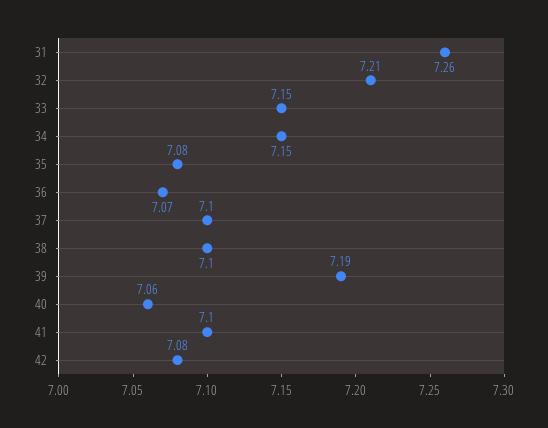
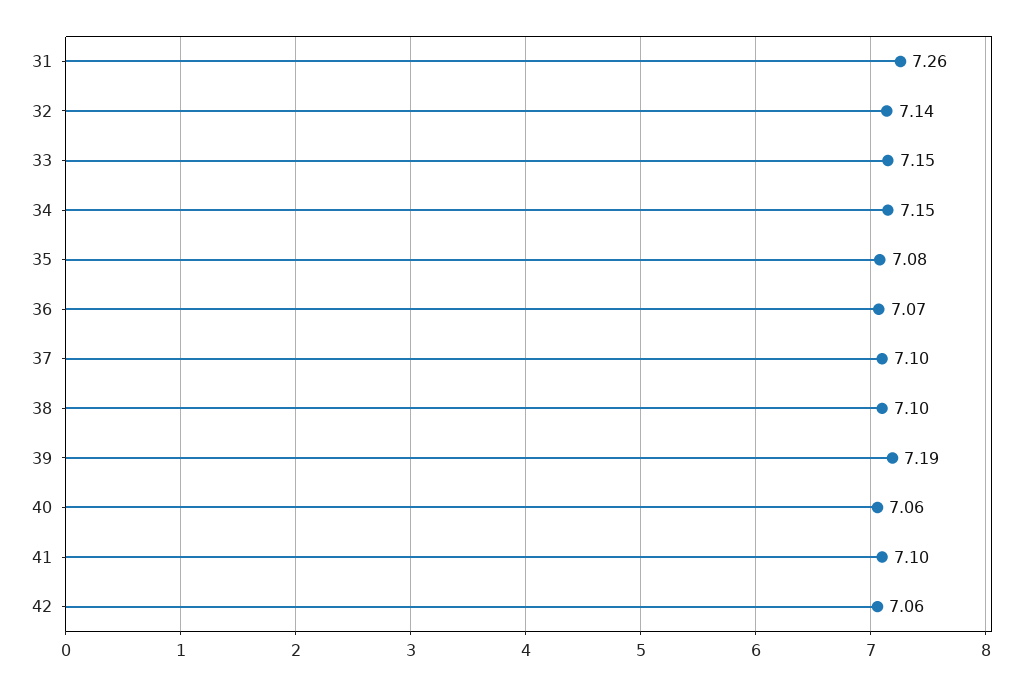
  {
    "31": 7.26,
-   "32": 7.21,
+   "32": 7.14,
    "33": 7.15,
    "34": 7.15,
    "35": 7.08,
    "36": 7.07,
    "37": 7.1,
    "38": 7.1,
    "39": 7.19,
    "40": 7.06,
    "41": 7.1,
-   "42": 7.08
+   "42": 7.06
  }

